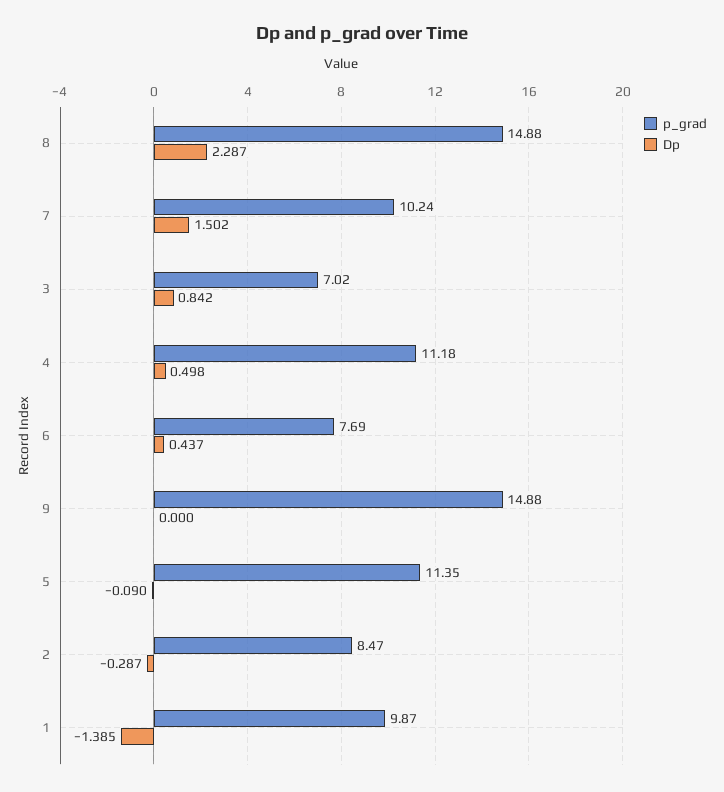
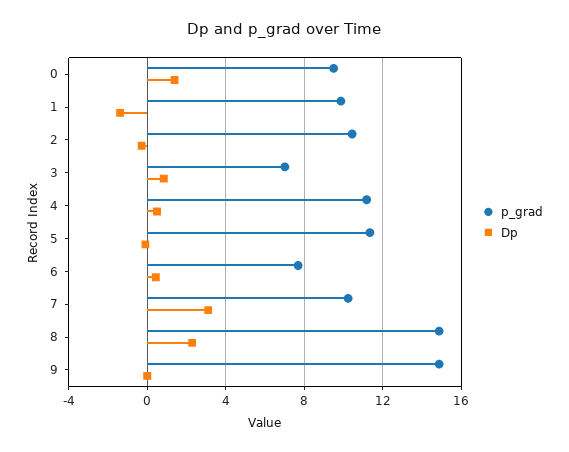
  {
    "p_grad": {
      "8": 14.88,
      "7": 10.24,
      "3": 7.02,
      "4": 11.18,
      "6": 7.69,
      "9": 14.88,
      "5": 11.35,
-     "2": 8.47,
+     "2": 10.5,
-     "1": 9.87
+     "1": 9.87,
+     "0": 9.5
    },
    "Dp": {
      "8": 2.287,
-     "7": 1.502,
+     "7": 3,
      "3": 0.842,
      "4": 0.498,
      "6": 0.437,
      "9": 0,
      "5": -0.09,
      "2": -0.287,
-     "1": -1.385
+     "1": -1.385,
+     "0": 1.5
    }
  }

